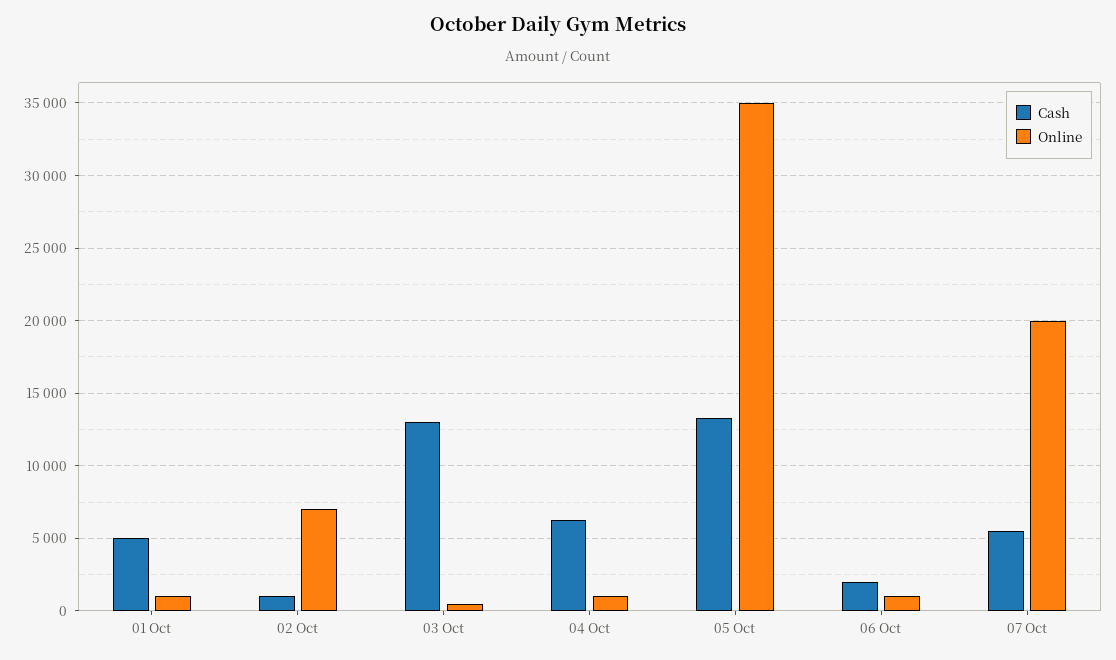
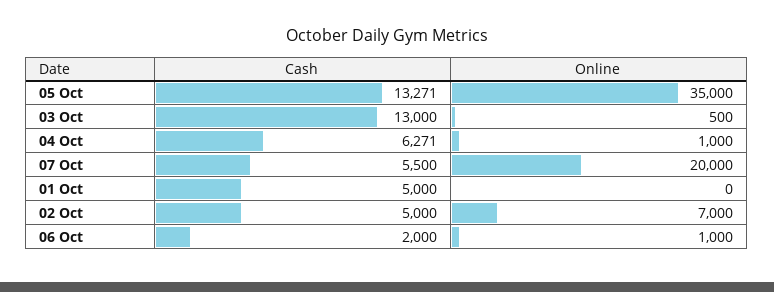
  {
    "Cash": {
      "01 Oct": 5000,
-     "02 Oct": 1000,
+     "02 Oct": 5000,
      "03 Oct": 13000,
      "04 Oct": 6271,
      "05 Oct": 13271,
      "06 Oct": 2000,
      "07 Oct": 5500
    },
    "Online": {
-     "01 Oct": 1000,
+     "01 Oct": 0,
      "02 Oct": 7000,
      "03 Oct": 500,
      "04 Oct": 1000,
      "05 Oct": 35000,
      "06 Oct": 1000,
      "07 Oct": 20000
    }
  }

